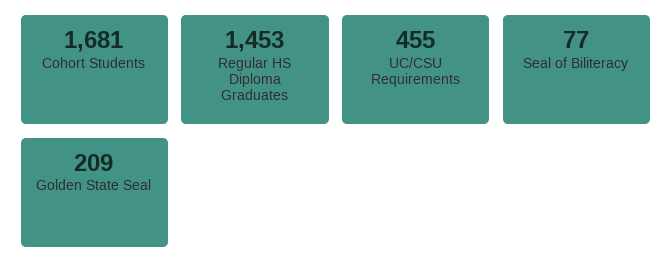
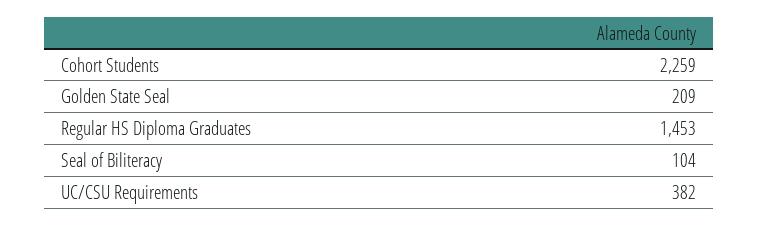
  {
-   "Cohort Students": 1681,
+   "Cohort Students": 2259,
    "Regular HS Diploma Graduates": 1453,
-   "UC/CSU Requirements": 455,
+   "UC/CSU Requirements": 382,
-   "Seal of Biliteracy": 77,
+   "Seal of Biliteracy": 104,
    "Golden State Seal": 209
  }

